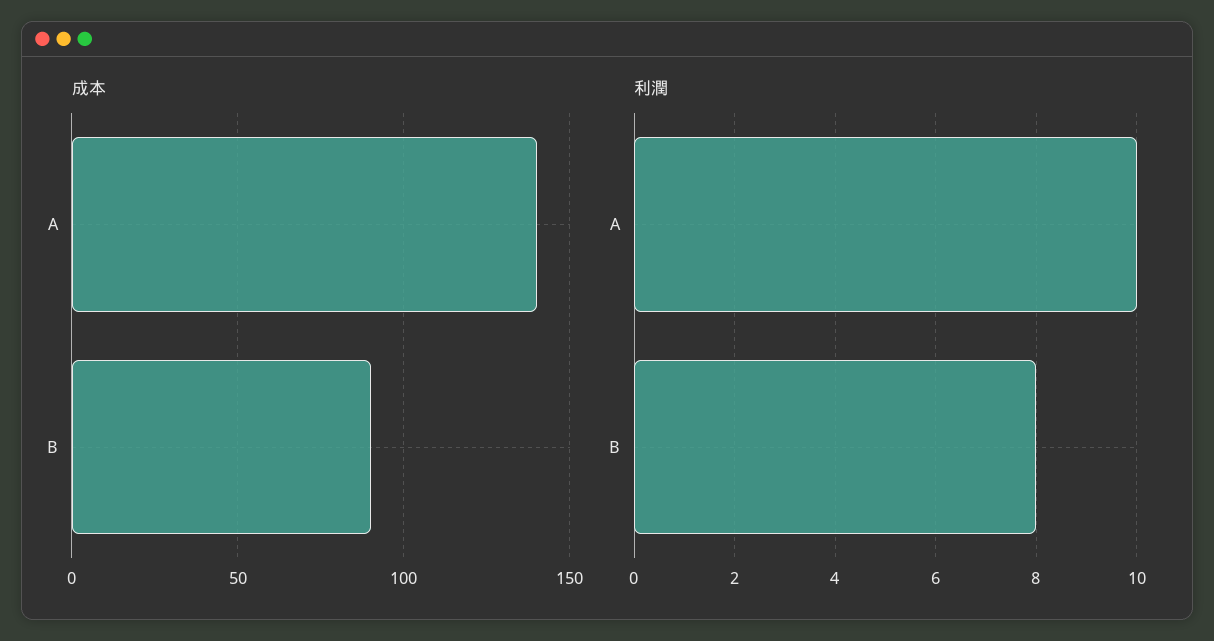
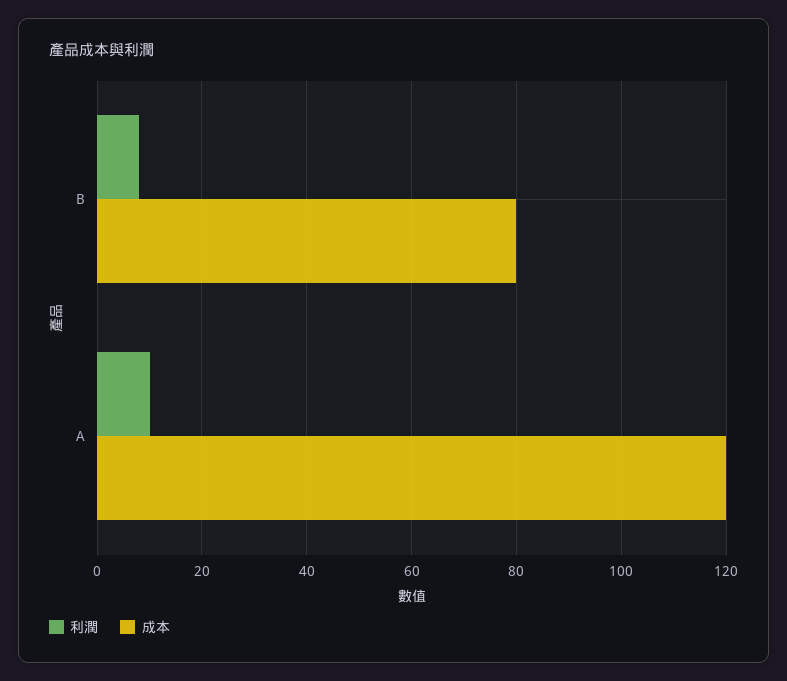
  {
    "成本": {
-     "A": 140,
+     "A": 120,
-     "B": 90
+     "B": 80
    },
    "利潤": {
      "A": 10,
      "B": 8
    }
  }

